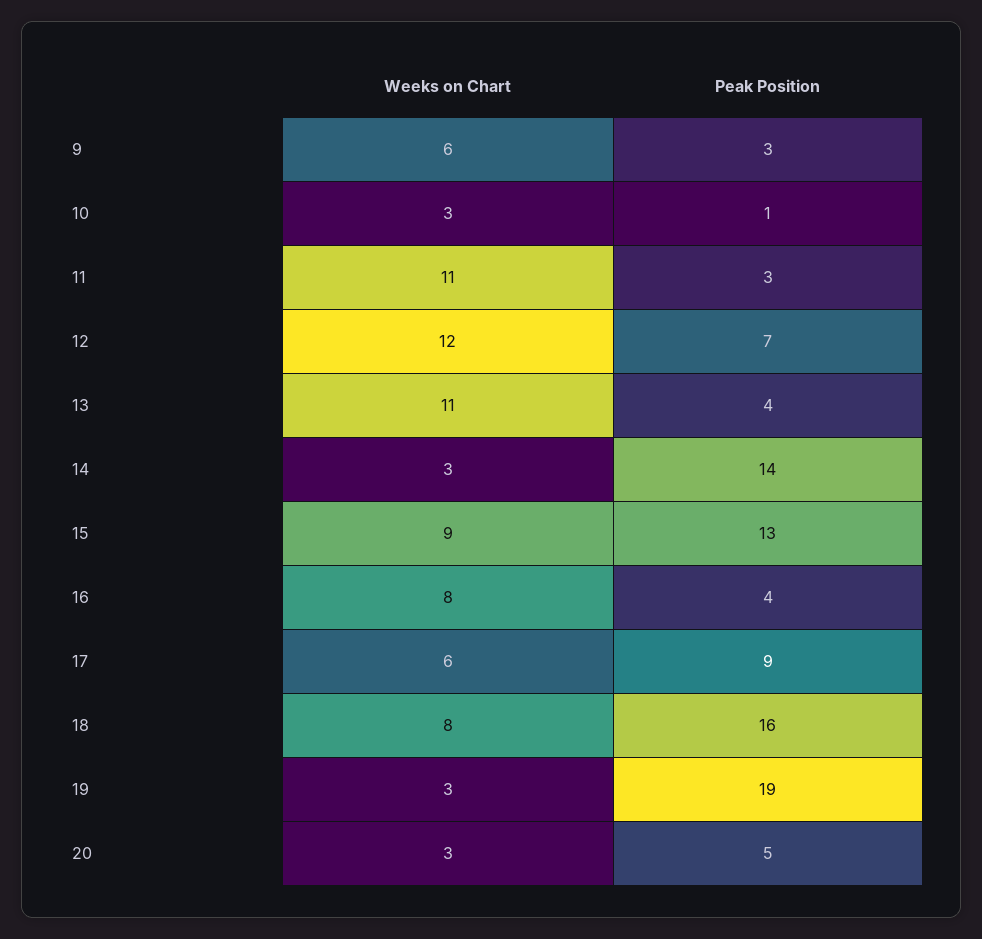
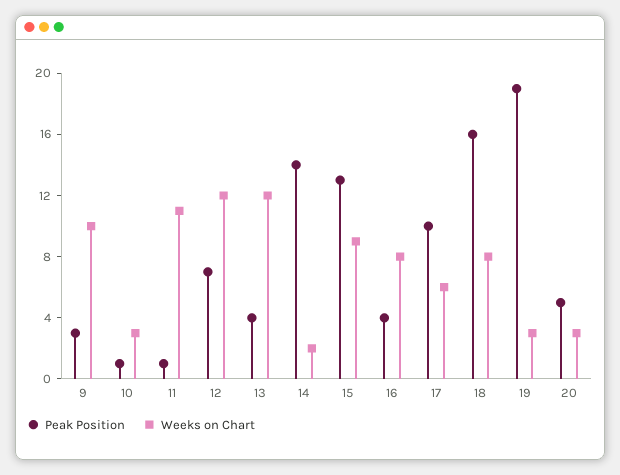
  {
    "Weeks on Chart": {
-     "9": 6,
+     "9": 10,
      "10": 3,
      "11": 11,
      "12": 12,
-     "13": 11,
+     "13": 12,
-     "14": 3,
+     "14": 2,
      "15": 9,
      "16": 8,
      "17": 6,
      "18": 8,
      "19": 3,
      "20": 3
    },
    "Peak Position": {
      "9": 3,
      "10": 1,
-     "11": 3,
+     "11": 1,
      "12": 7,
      "13": 4,
      "14": 14,
      "15": 13,
      "16": 4,
-     "17": 9,
+     "17": 10,
      "18": 16,
      "19": 19,
      "20": 5
    }
  }

